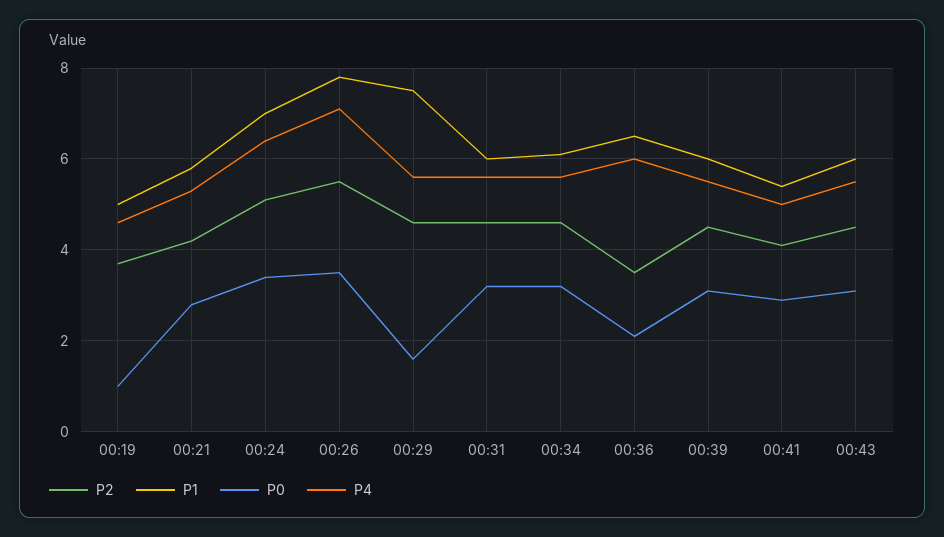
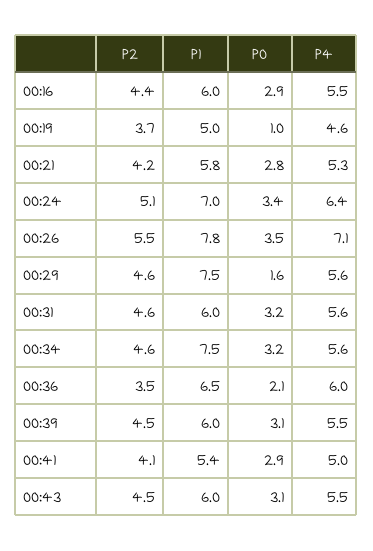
  {
    "P2": {
      "00:19": 3.7,
      "00:21": 4.2,
      "00:24": 5.1,
      "00:26": 5.5,
      "00:29": 4.6,
      "00:31": 4.6,
      "00:34": 4.6,
      "00:36": 3.5,
      "00:39": 4.5,
      "00:41": 4.1,
-     "00:43": 4.5
+     "00:43": 4.5,
+     "00:16": 4.4
    },
    "P1": {
      "00:19": 5,
      "00:21": 5.8,
      "00:24": 7,
      "00:26": 7.8,
      "00:29": 7.5,
      "00:31": 6,
-     "00:34": 6,
+     "00:34": 7.5,
      "00:36": 6.5,
      "00:39": 6,
      "00:41": 5.4,
-     "00:43": 6
+     "00:43": 6,
+     "00:16": 6
    },
    "P0": {
      "00:19": 1,
      "00:21": 2.8,
      "00:24": 3.4,
      "00:26": 3.5,
      "00:29": 1.6,
      "00:31": 3.2,
      "00:34": 3.2,
      "00:36": 2.1,
      "00:39": 3.1,
      "00:41": 2.9,
-     "00:43": 3.1
+     "00:43": 3.1,
+     "00:16": 2.9
    },
    "P4": {
      "00:19": 4.6,
      "00:21": 5.3,
      "00:24": 6.4,
      "00:26": 7.1,
      "00:29": 5.6,
      "00:31": 5.6,
      "00:34": 5.6,
      "00:36": 6,
      "00:39": 5.5,
      "00:41": 5,
-     "00:43": 5.5
+     "00:43": 5.5,
+     "00:16": 5.5
    }
  }

